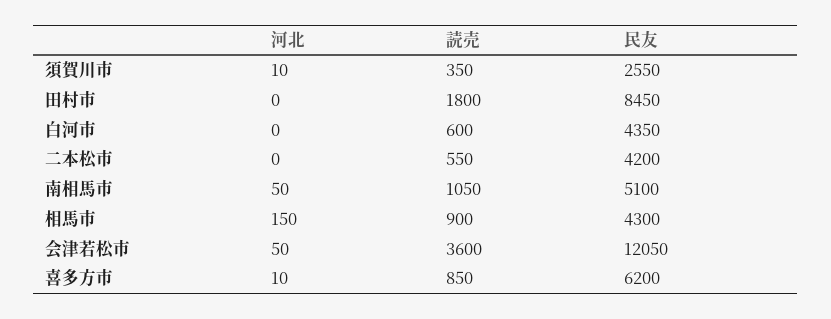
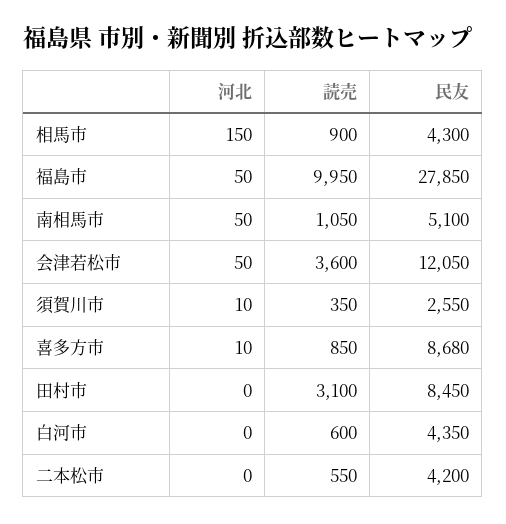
  {
    "河北": {
      "須賀川市": 10,
      "田村市": 0,
      "白河市": 0,
      "二本松市": 0,
      "南相馬市": 50,
      "相馬市": 150,
      "会津若松市": 50,
-     "喜多方市": 10
+     "喜多方市": 10,
+     "福島市": 50
    },
    "読売": {
      "須賀川市": 350,
-     "田村市": 1800,
+     "田村市": 3100,
      "白河市": 600,
      "二本松市": 550,
      "南相馬市": 1050,
      "相馬市": 900,
      "会津若松市": 3600,
-     "喜多方市": 850
+     "喜多方市": 850,
+     "福島市": 9950
    },
    "民友": {
      "須賀川市": 2550,
      "田村市": 8450,
      "白河市": 4350,
      "二本松市": 4200,
      "南相馬市": 5100,
      "相馬市": 4300,
      "会津若松市": 12050,
-     "喜多方市": 6200
+     "喜多方市": 8680,
+     "福島市": 27850
    }
  }

